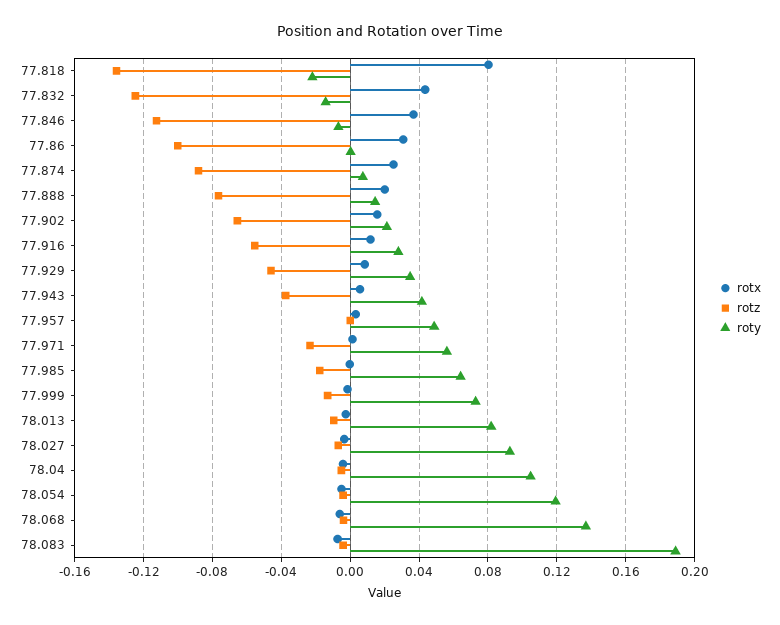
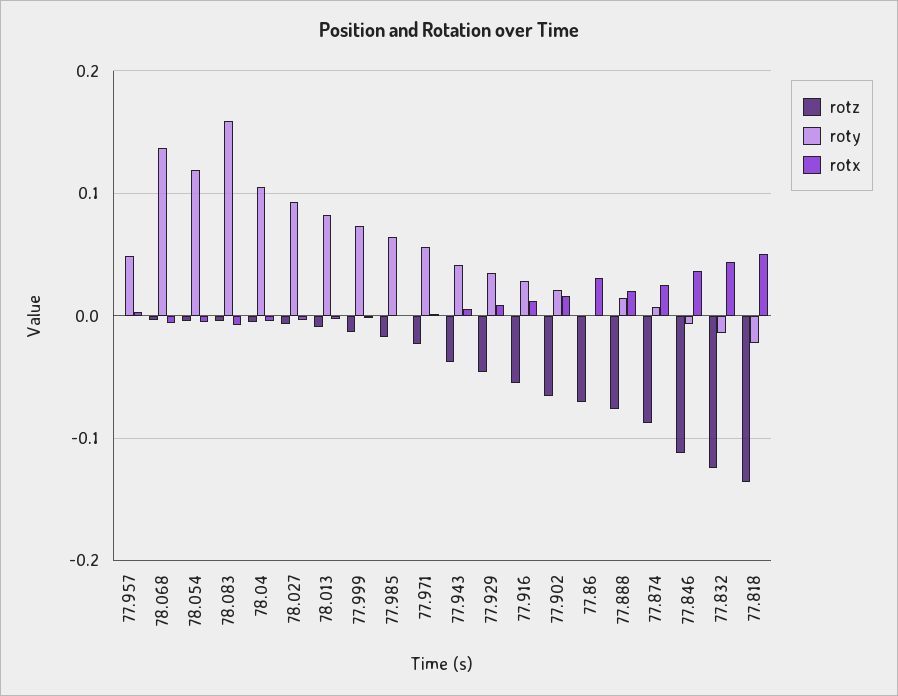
  {
    "rotx": {
-     "77.818": 0.08,
+     "77.818": 0.05,
      "77.832": 0.045,
      "77.846": 0.035,
      "77.86": 0.03,
      "77.874": 0.025,
      "77.888": 0.02,
      "77.902": 0.015,
      "77.916": 0.01,
      "77.929": 0.01,
      "77.943": 0.005,
      "77.957": 0.005,
      "77.971": 0,
      "77.985": 0,
      "77.999": 0,
      "78.013": -0.005,
      "78.027": -0.005,
      "78.04": -0.005,
      "78.054": -0.005,
      "78.068": -0.005,
      "78.083": -0.005
    },
    "rotz": {
      "77.818": -0.135,
      "77.832": -0.125,
      "77.846": -0.115,
-     "77.86": -0.1,
+     "77.86": -0.07,
      "77.874": -0.09,
      "77.888": -0.075,
      "77.902": -0.065,
      "77.916": -0.055,
      "77.929": -0.045,
      "77.943": -0.04,
      "77.957": 0,
      "77.971": -0.025,
      "77.985": -0.02,
      "77.999": -0.015,
      "78.013": -0.01,
      "78.027": -0.005,
      "78.04": -0.005,
      "78.054": -0.005,
      "78.068": -0.005,
      "78.083": -0.005
    },
    "roty": {
      "77.818": -0.02,
      "77.832": -0.015,
      "77.846": -0.005,
      "77.86": 0,
      "77.874": 0.005,
      "77.888": 0.015,
      "77.902": 0.02,
      "77.916": 0.03,
      "77.929": 0.035,
      "77.943": 0.04,
      "77.957": 0.05,
      "77.971": 0.055,
      "77.985": 0.065,
      "77.999": 0.075,
      "78.013": 0.08,
      "78.027": 0.095,
      "78.04": 0.105,
      "78.054": 0.12,
      "78.068": 0.135,
-     "78.083": 0.19
+     "78.083": 0.16
    }
  }

